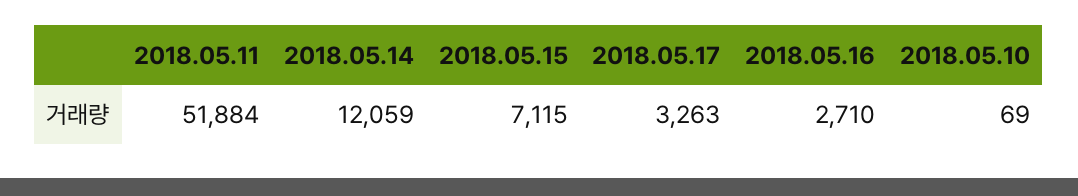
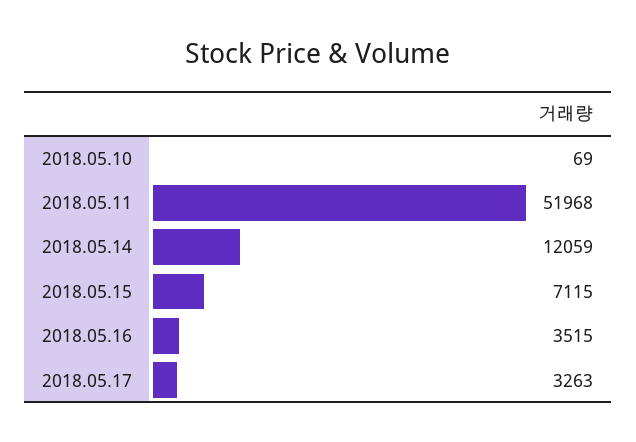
  {
-   "2018.05.11": 51884,
+   "2018.05.11": 51968,
    "2018.05.14": 12059,
    "2018.05.15": 7115,
    "2018.05.17": 3263,
-   "2018.05.16": 2710,
+   "2018.05.16": 3515,
    "2018.05.10": 69
  }

